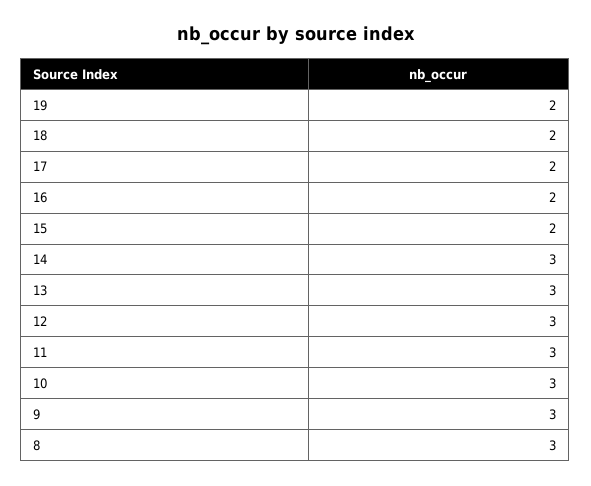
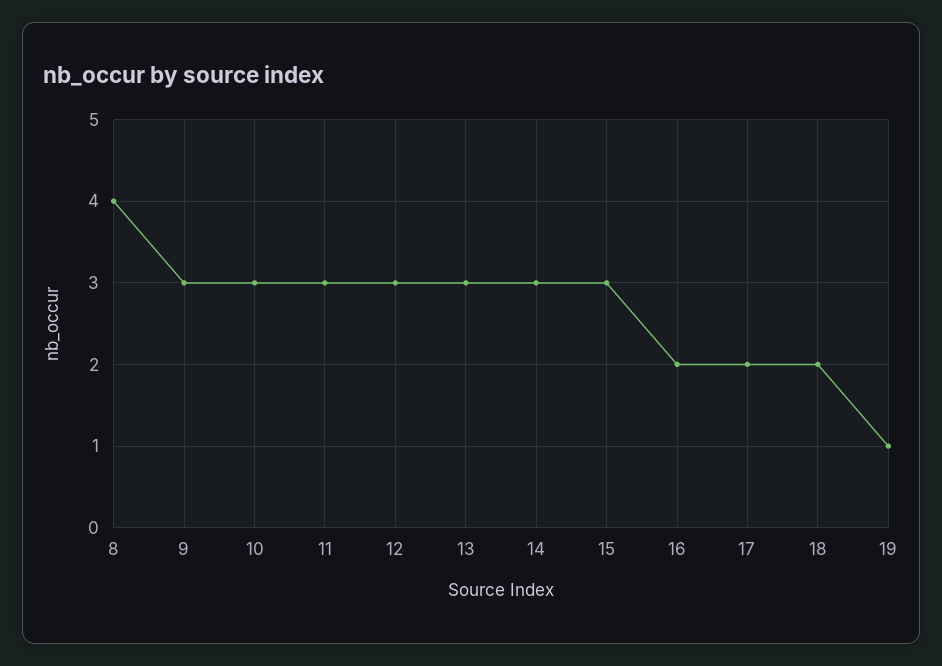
  {
-   "19": 2,
+   "19": 1,
    "18": 2,
    "17": 2,
    "16": 2,
-   "15": 2,
+   "15": 3,
    "14": 3,
    "13": 3,
    "12": 3,
    "11": 3,
    "10": 3,
    "9": 3,
-   "8": 3
+   "8": 4
  }

